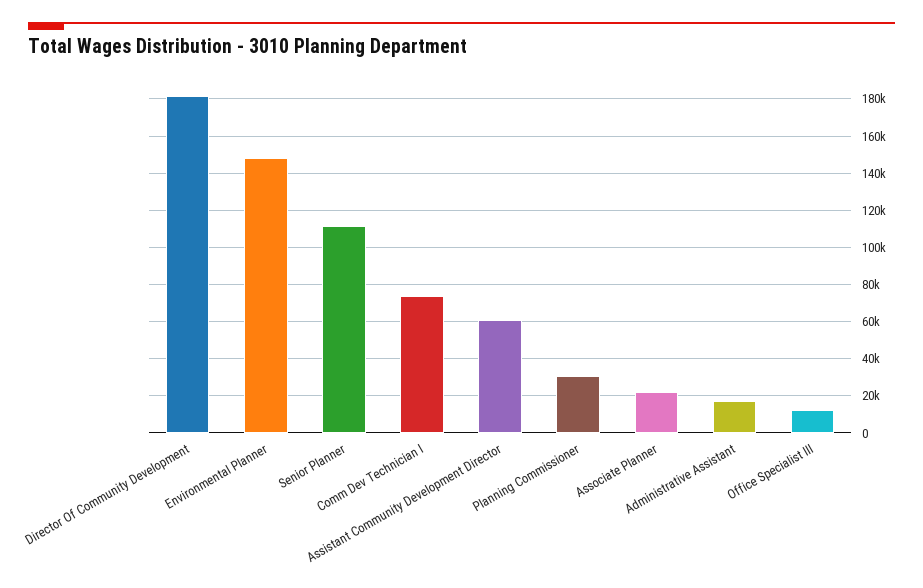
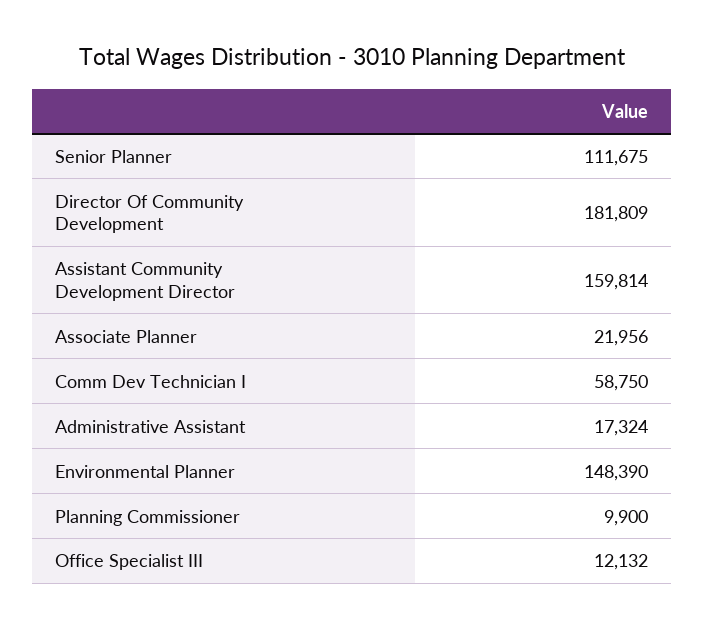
  {
    "Director Of Community Development": 181809,
    "Environmental Planner": 148390,
    "Senior Planner": 111675,
-   "Comm Dev Technician I": 75000,
+   "Comm Dev Technician I": 58750,
-   "Assistant Community Development Director": 60000,
+   "Assistant Community Development Director": 159814,
-   "Planning Commissioner": 30000,
+   "Planning Commissioner": 9900,
    "Associate Planner": 21956,
    "Administrative Assistant": 17324,
    "Office Specialist III": 12132
  }

